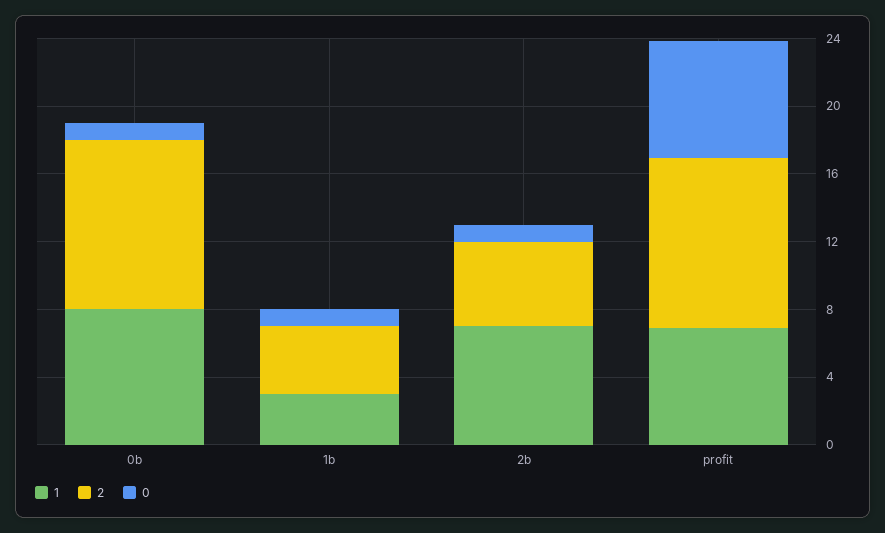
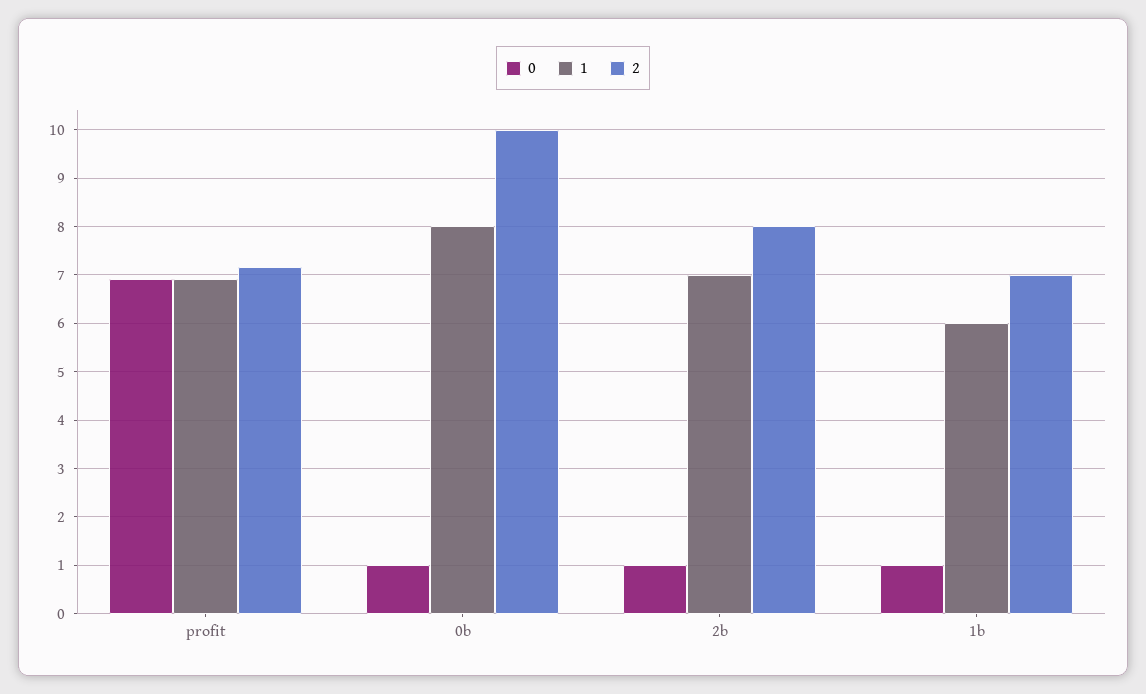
  {
    "1": {
      "0b": 8,
-     "1b": 3,
+     "1b": 6,
      "2b": 7,
      "profit": 7
    },
    "2": {
      "0b": 10,
-     "1b": 4,
+     "1b": 7,
-     "2b": 5,
+     "2b": 8,
-     "profit": 10
+     "profit": 7.2
    },
    "0": {
      "0b": 1,
      "1b": 1,
      "2b": 1,
      "profit": 7
    }
  }

